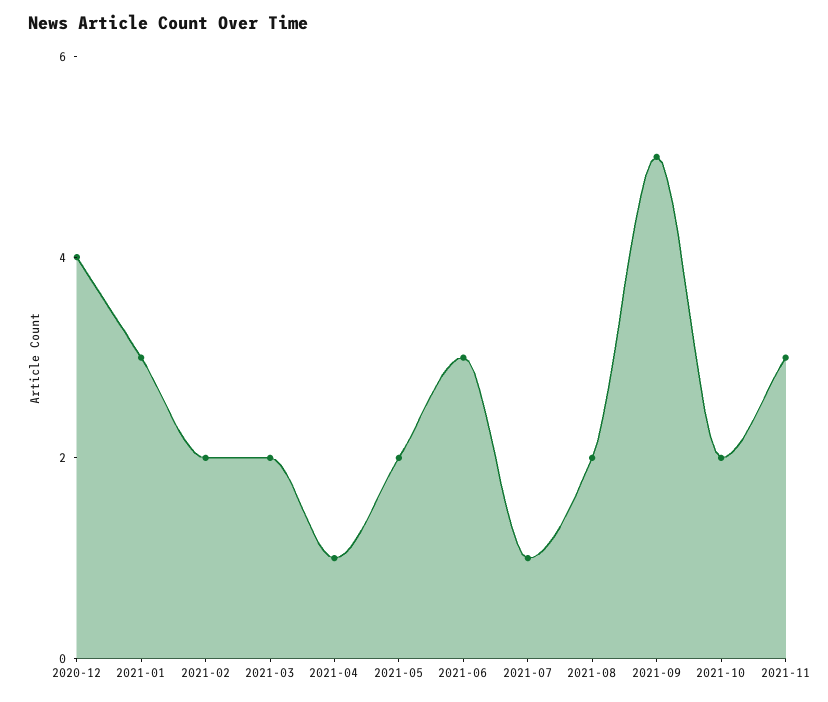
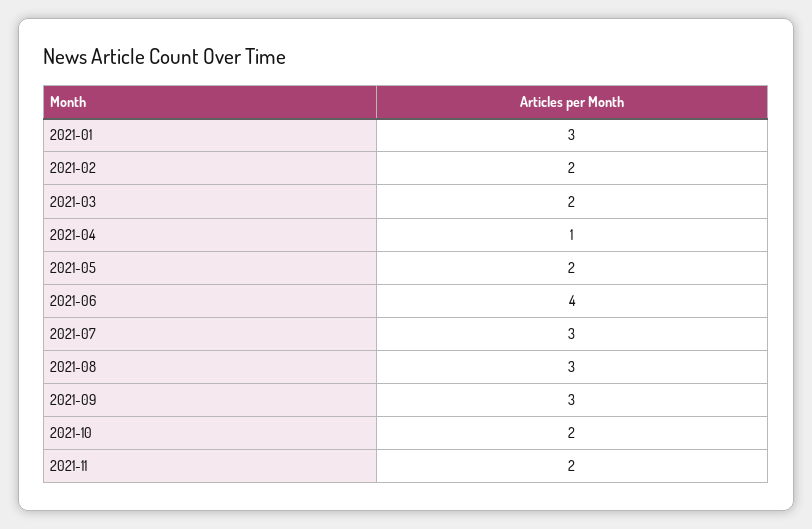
  {
-   "2020-12": 4,
    "2021-01": 3,
    "2021-02": 2,
    "2021-03": 2,
    "2021-04": 1,
    "2021-05": 2,
-   "2021-06": 3,
+   "2021-06": 4,
-   "2021-07": 1,
+   "2021-07": 3,
-   "2021-08": 2,
+   "2021-08": 3,
-   "2021-09": 5,
+   "2021-09": 3,
    "2021-10": 2,
-   "2021-11": 3
+   "2021-11": 2
  }

